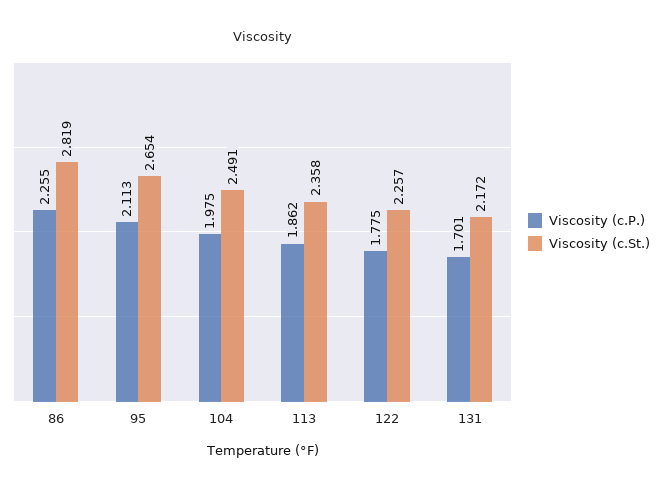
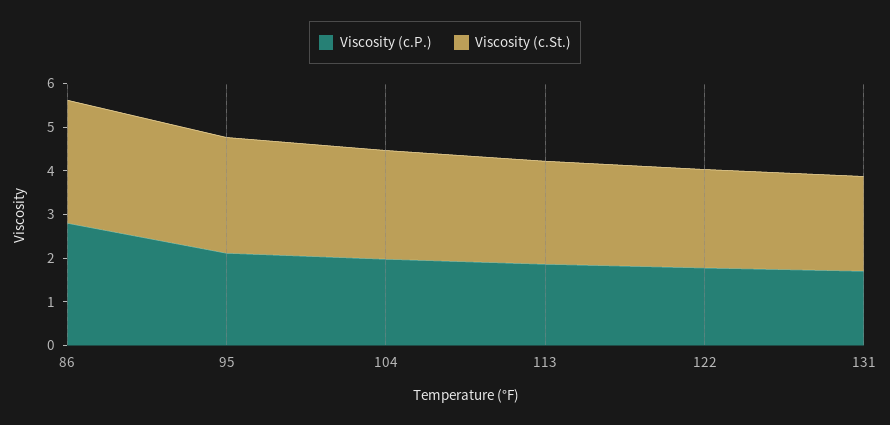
  {
    "Viscosity (c.P.)": {
-     "86": 2.255,
+     "86": 2.8,
      "95": 2.113,
      "104": 1.975,
      "113": 1.862,
      "122": 1.775,
      "131": 1.701
    },
    "Viscosity (c.St.)": {
      "86": 2.819,
      "95": 2.654,
      "104": 2.491,
      "113": 2.358,
      "122": 2.257,
      "131": 2.172
    }
  }

